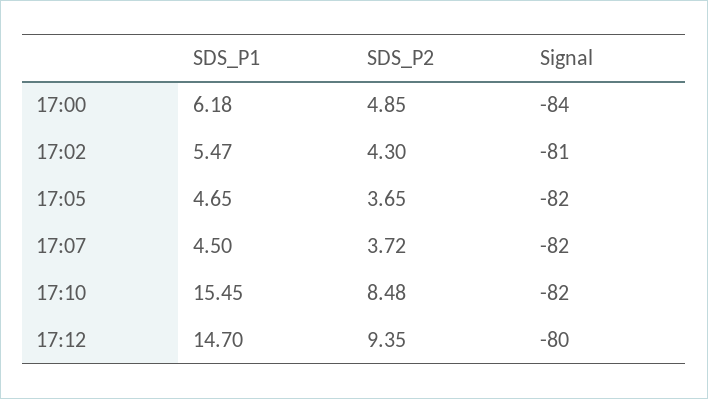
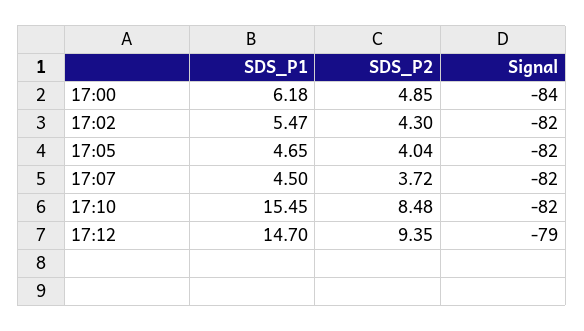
  {
    "SDS_P1": {
      "17:00": 6.18,
      "17:02": 5.47,
      "17:05": 4.65,
      "17:07": 4.5,
      "17:10": 15.45,
      "17:12": 14.7
    },
    "SDS_P2": {
      "17:00": 4.85,
      "17:02": 4.3,
-     "17:05": 3.65,
+     "17:05": 4.04,
      "17:07": 3.72,
      "17:10": 8.48,
      "17:12": 9.35
    },
    "Signal": {
      "17:00": -84,
-     "17:02": -81,
+     "17:02": -82,
      "17:05": -82,
      "17:07": -82,
      "17:10": -82,
-     "17:12": -80
+     "17:12": -79
    }
  }

